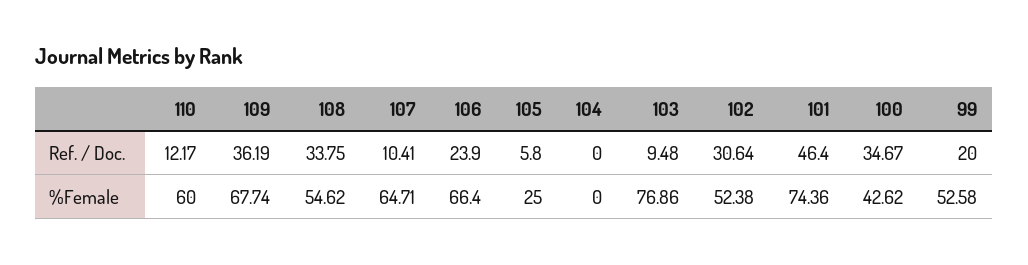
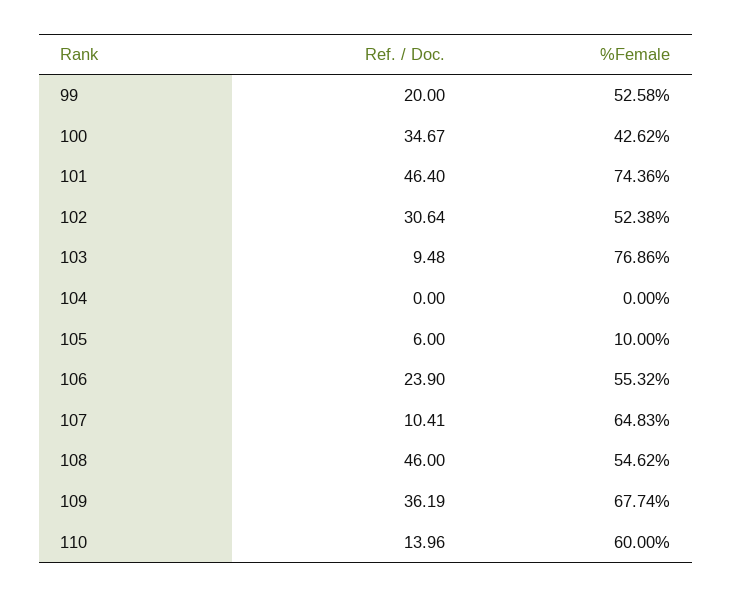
  {
    "110": {
-     "Ref. / Doc.": 12.17,
+     "Ref. / Doc.": 13.96,
      "%Female": 60
    },
    "109": {
      "Ref. / Doc.": 36.19,
      "%Female": 67.74
    },
    "108": {
-     "Ref. / Doc.": 33.75,
+     "Ref. / Doc.": 46,
      "%Female": 54.62
    },
    "107": {
      "Ref. / Doc.": 10.41,
-     "%Female": 64.71
+     "%Female": 64.83
    },
    "106": {
      "Ref. / Doc.": 23.9,
-     "%Female": 66.4
+     "%Female": 55.32
    },
    "105": {
-     "Ref. / Doc.": 5.8,
+     "Ref. / Doc.": 6,
-     "%Female": 25
+     "%Female": 10
    },
    "104": {
      "Ref. / Doc.": 0,
      "%Female": 0
    },
    "103": {
      "Ref. / Doc.": 9.48,
      "%Female": 76.86
    },
    "102": {
      "Ref. / Doc.": 30.64,
      "%Female": 52.38
    },
    "101": {
      "Ref. / Doc.": 46.4,
      "%Female": 74.36
    },
    "100": {
      "Ref. / Doc.": 34.67,
      "%Female": 42.62
    },
    "99": {
      "Ref. / Doc.": 20,
      "%Female": 52.58
    }
  }

